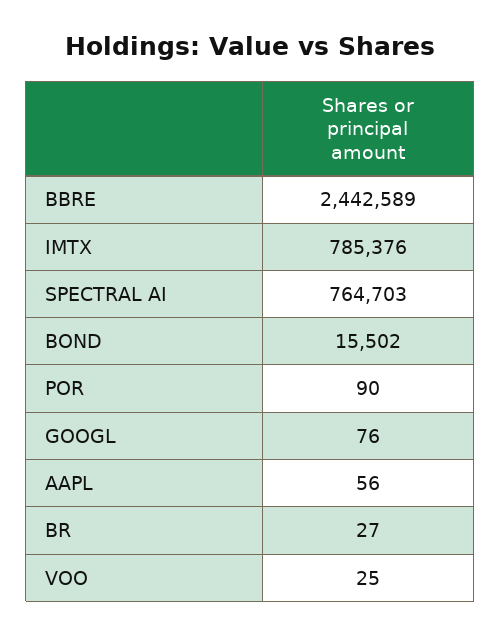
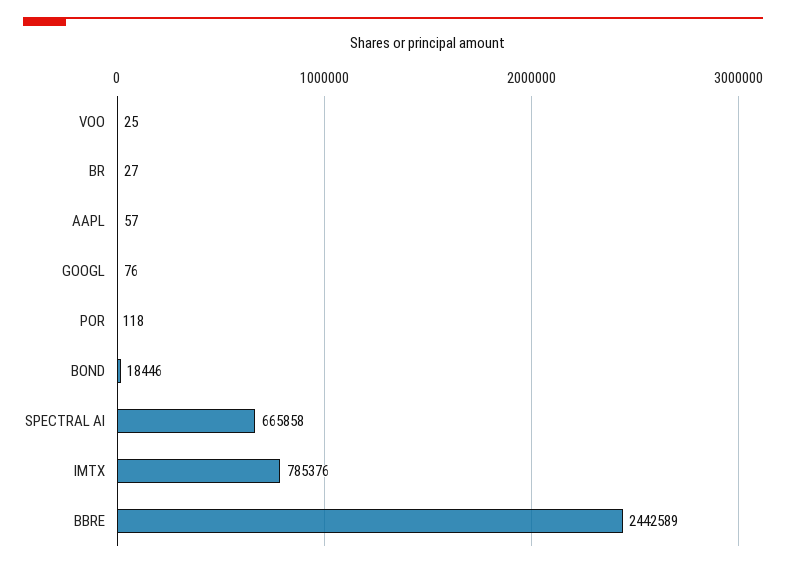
  {
    "BBRE": 2442589,
    "IMTX": 785376,
-   "SPECTRAL AI": 764703,
+   "SPECTRAL AI": 665858,
-   "BOND": 15502,
+   "BOND": 18446,
-   "POR": 90,
+   "POR": 118,
    "GOOGL": 76,
-   "AAPL": 56,
+   "AAPL": 57,
    "BR": 27,
    "VOO": 25
  }

